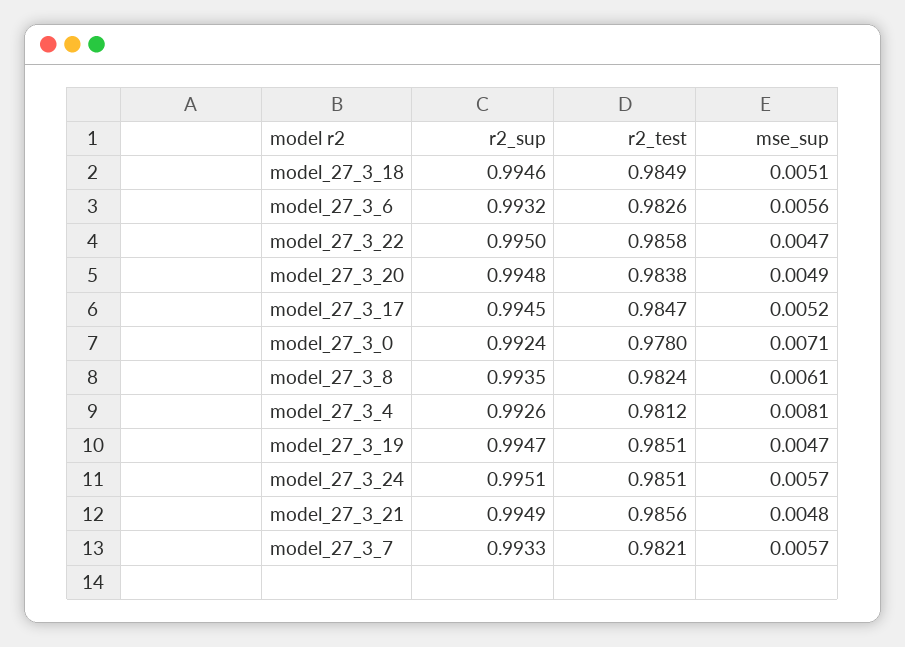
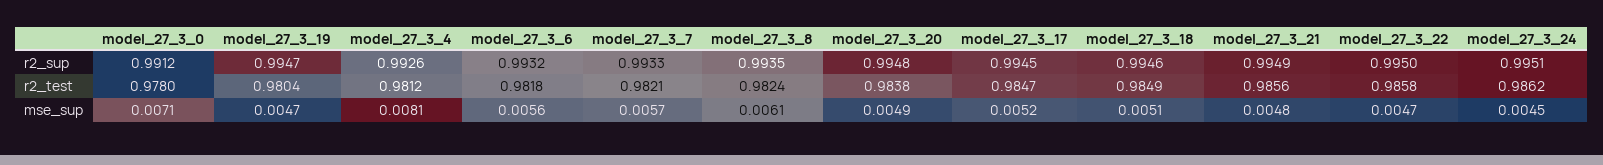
  {
    "r2_sup": {
      "model_27_3_18": 0.9946,
      "model_27_3_6": 0.9932,
      "model_27_3_22": 0.995,
      "model_27_3_20": 0.9948,
      "model_27_3_17": 0.9945,
-     "model_27_3_0": 0.9924,
+     "model_27_3_0": 0.9912,
      "model_27_3_8": 0.9935,
      "model_27_3_4": 0.9926,
      "model_27_3_19": 0.9947,
      "model_27_3_24": 0.9951,
      "model_27_3_21": 0.9949,
      "model_27_3_7": 0.9933
    },
    "r2_test": {
      "model_27_3_18": 0.9849,
-     "model_27_3_6": 0.9826,
+     "model_27_3_6": 0.9818,
      "model_27_3_22": 0.9858,
      "model_27_3_20": 0.9838,
      "model_27_3_17": 0.9847,
      "model_27_3_0": 0.978,
      "model_27_3_8": 0.9824,
      "model_27_3_4": 0.9812,
-     "model_27_3_19": 0.9851,
+     "model_27_3_19": 0.9804,
-     "model_27_3_24": 0.9851,
+     "model_27_3_24": 0.9862,
      "model_27_3_21": 0.9856,
      "model_27_3_7": 0.9821
    },
    "mse_sup": {
      "model_27_3_18": 0.0051,
      "model_27_3_6": 0.0056,
      "model_27_3_22": 0.0047,
      "model_27_3_20": 0.0049,
      "model_27_3_17": 0.0052,
      "model_27_3_0": 0.0071,
      "model_27_3_8": 0.0061,
      "model_27_3_4": 0.0081,
      "model_27_3_19": 0.0047,
-     "model_27_3_24": 0.0057,
+     "model_27_3_24": 0.0045,
      "model_27_3_21": 0.0048,
      "model_27_3_7": 0.0057
    }
  }

